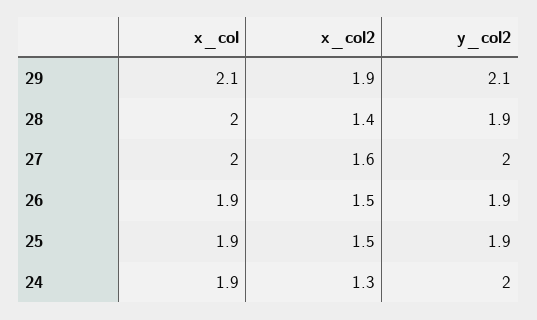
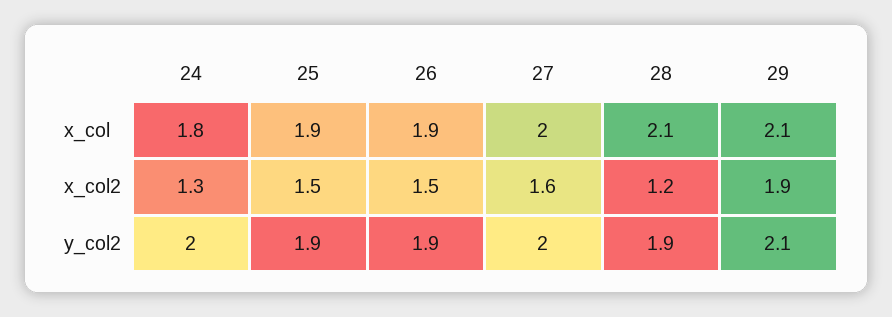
  {
    "x_col": {
      "29": 2.1,
-     "28": 2,
+     "28": 2.1,
      "27": 2,
      "26": 1.9,
      "25": 1.9,
-     "24": 1.9
+     "24": 1.8
    },
    "x_col2": {
      "29": 1.9,
-     "28": 1.4,
+     "28": 1.2,
      "27": 1.6,
      "26": 1.5,
      "25": 1.5,
      "24": 1.3
    },
    "y_col2": {
      "29": 2.1,
      "28": 1.9,
      "27": 2,
      "26": 1.9,
      "25": 1.9,
      "24": 2
    }
  }

